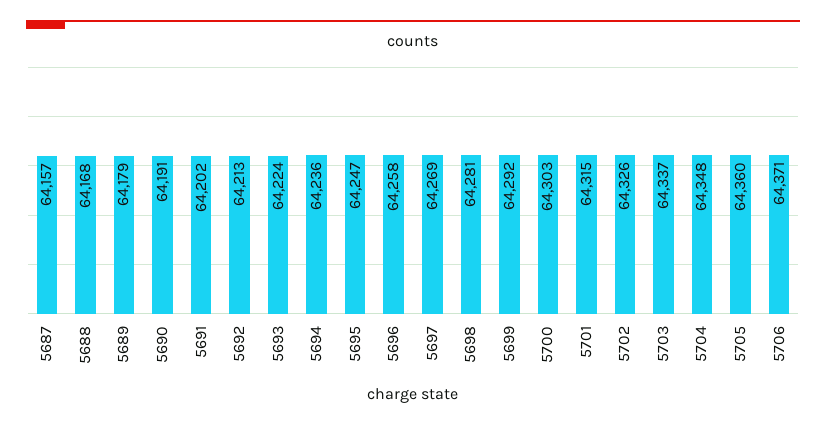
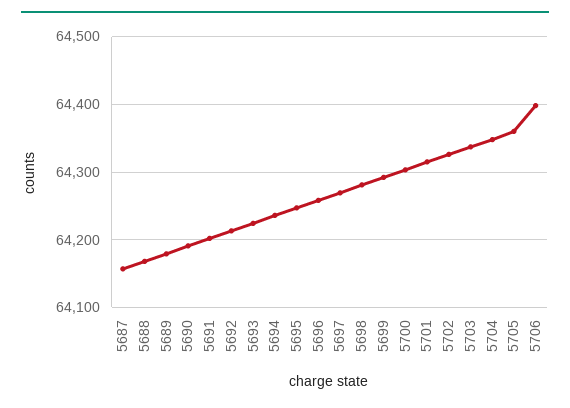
  {
    "5687": 64157,
    "5688": 64168,
    "5689": 64179,
    "5690": 64191,
    "5691": 64202,
    "5692": 64213,
    "5693": 64224,
    "5694": 64236,
    "5695": 64247,
    "5696": 64258,
    "5697": 64269,
    "5698": 64281,
    "5699": 64292,
    "5700": 64303,
    "5701": 64315,
    "5702": 64326,
    "5703": 64337,
    "5704": 64348,
    "5705": 64360,
-   "5706": 64371
+   "5706": 64400
  }

